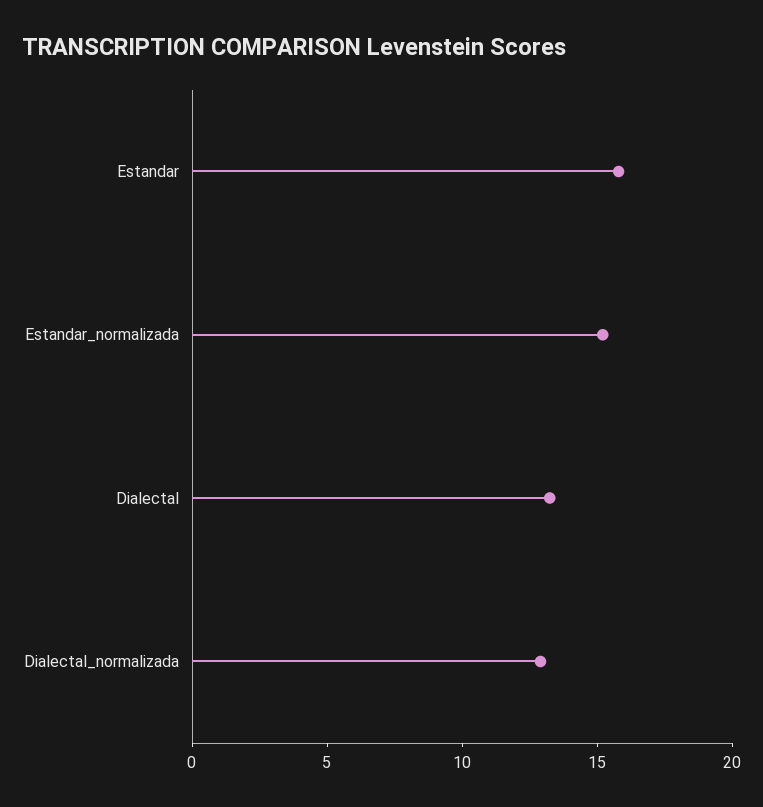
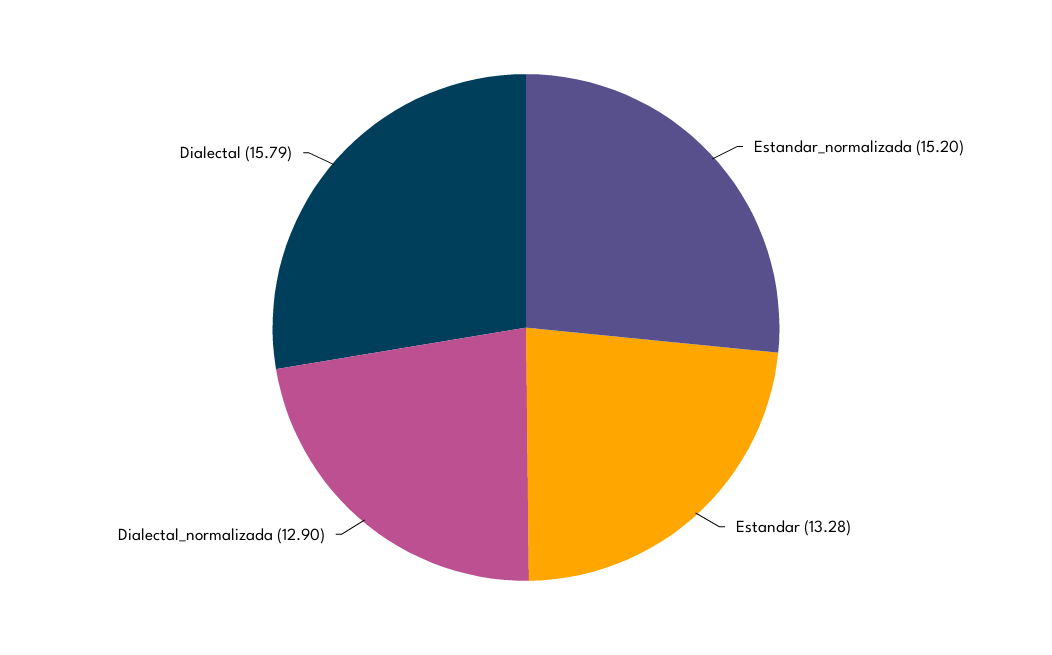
  {
-   "Estandar": 16,
+   "Estandar": 13.28,
    "Estandar_normalizada": 15.2,
-   "Dialectal": 13,
+   "Dialectal": 15.79,
    "Dialectal_normalizada": 12.9
  }

